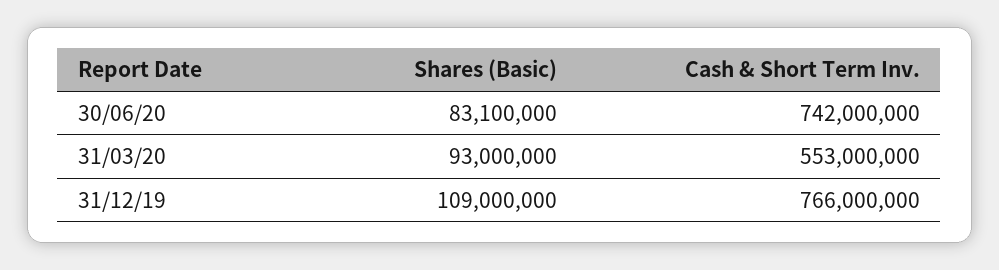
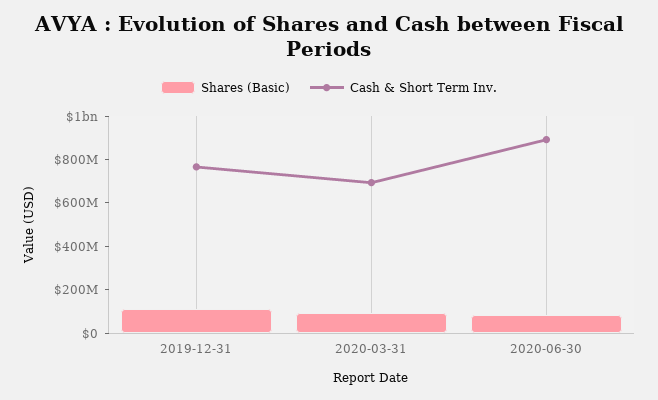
  {
    "Shares (Basic)": {
      "30/06/20": 83100000,
      "31/03/20": 93000000,
      "31/12/19": 109000000
    },
    "Cash & Short Term Inv.": {
-     "30/06/20": 742000000,
+     "30/06/20": 900000000,
-     "31/03/20": 553000000,
+     "31/03/20": 700000000,
      "31/12/19": 766000000
    }
  }

